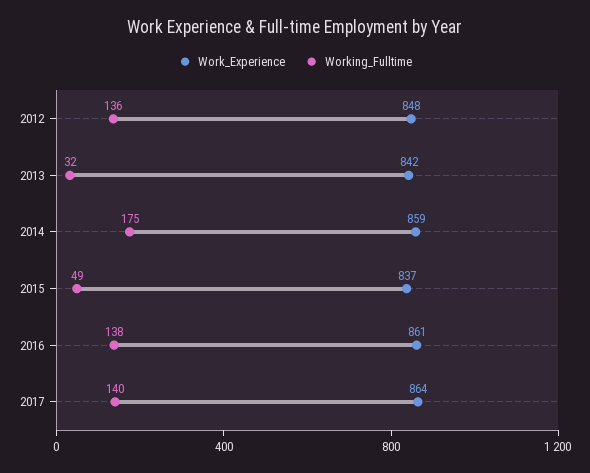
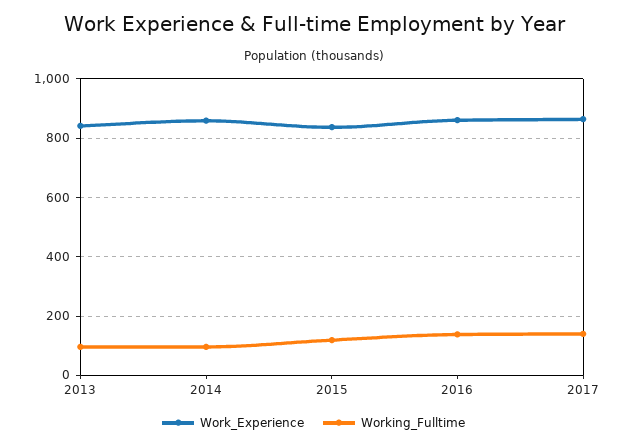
  {
    "Work_Experience": {
-     "2012": 848,
      "2013": 842,
      "2014": 859,
      "2015": 837,
      "2016": 861,
      "2017": 864
    },
    "Working_Fulltime": {
-     "2012": 136,
-     "2013": 32,
+     "2013": 100,
-     "2014": 175,
+     "2014": 100,
-     "2015": 49,
+     "2015": 125,
      "2016": 138,
      "2017": 140
    }
  }

